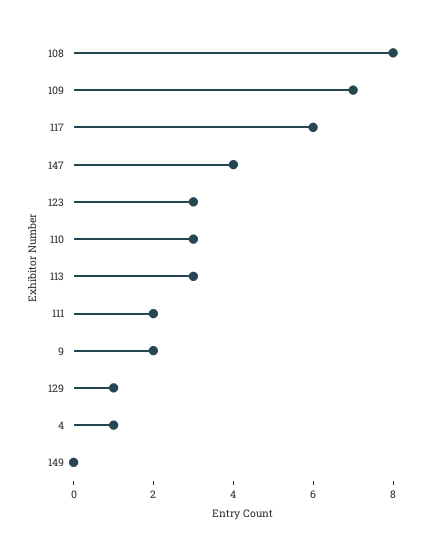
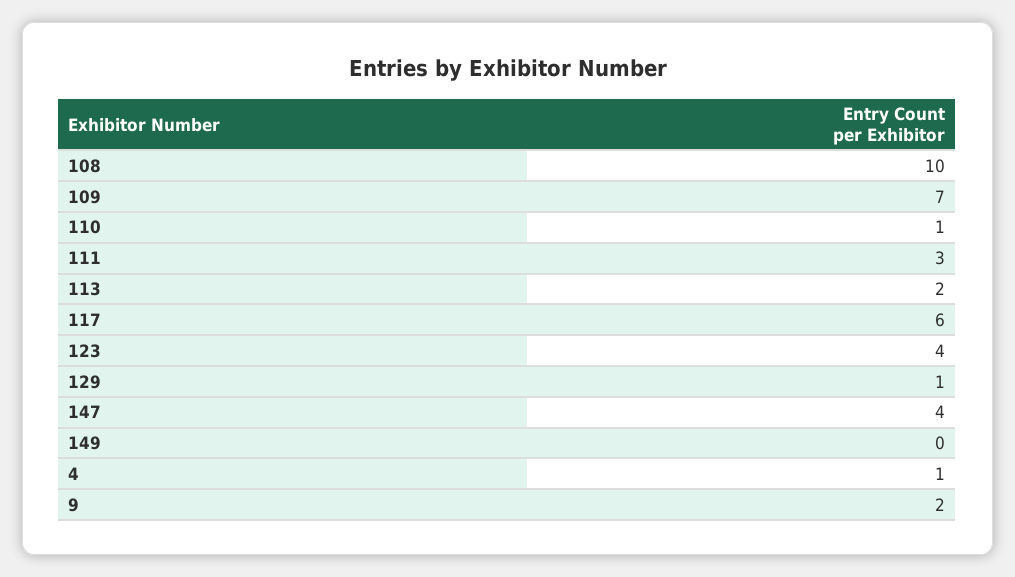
  {
-   "108": 8,
+   "108": 10,
    "109": 7,
    "117": 6,
    "147": 4,
-   "123": 3,
+   "123": 4,
-   "110": 3,
+   "110": 1,
-   "113": 3,
+   "113": 2,
-   "111": 2,
+   "111": 3,
    "9": 2,
    "129": 1,
    "4": 1,
    "149": 0
  }

